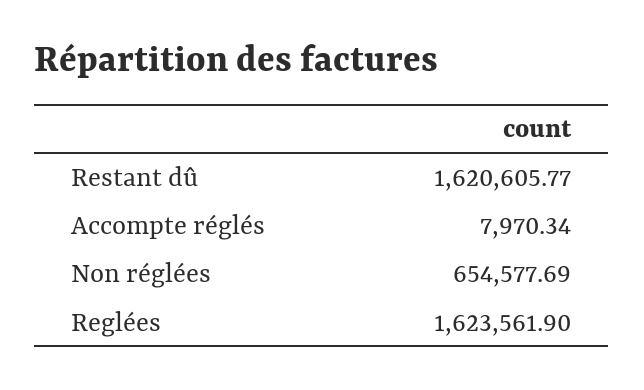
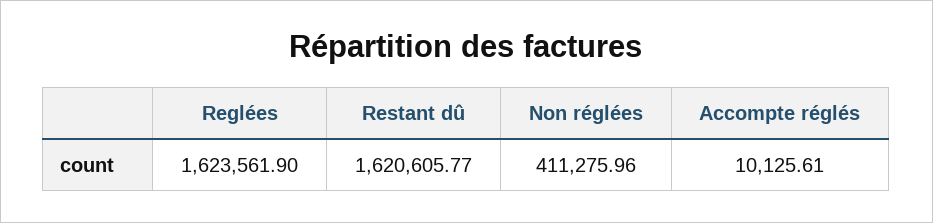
  {
    "Restant dû": 1620605.77,
-   "Accompte réglés": 7970.34,
+   "Accompte réglés": 10125.61,
-   "Non réglées": 654577.69,
+   "Non réglées": 411275.96,
    "Reglées": 1623561.9
  }

